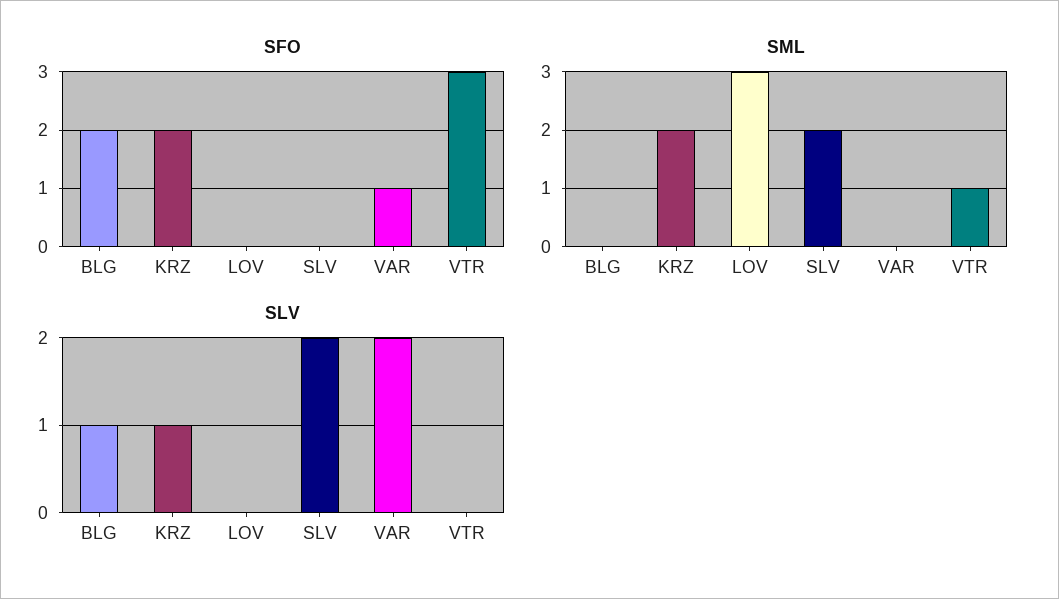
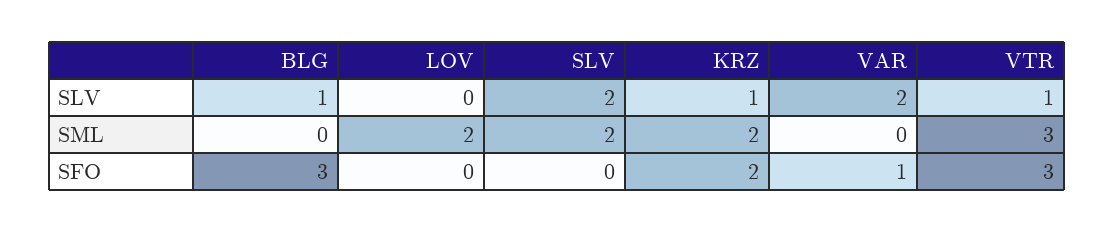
  {
    "SFO": {
-     "BLG": 2,
+     "BLG": 3,
      "KRZ": 2,
      "LOV": 0,
      "SLV": 0,
      "VAR": 1,
      "VTR": 3
    },
    "SML": {
      "BLG": 0,
      "KRZ": 2,
-     "LOV": 3,
+     "LOV": 2,
      "SLV": 2,
      "VAR": 0,
-     "VTR": 1
+     "VTR": 3
    },
    "SLV": {
      "BLG": 1,
      "KRZ": 1,
      "LOV": 0,
      "SLV": 2,
      "VAR": 2,
-     "VTR": 0
+     "VTR": 1
    }
  }

